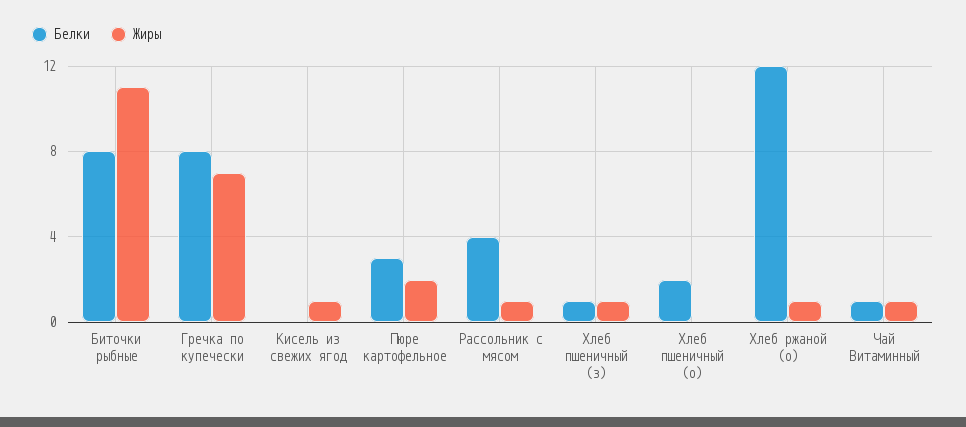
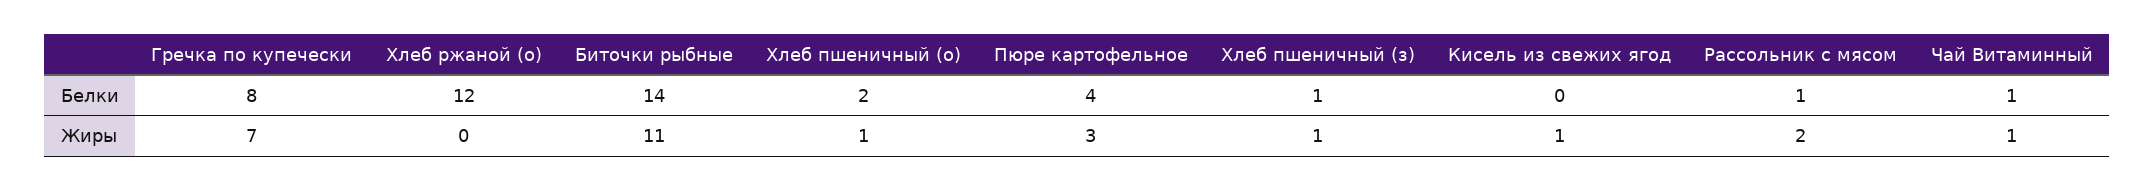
  {
    "Белки": {
-     "Биточки рыбные": 8,
+     "Биточки рыбные": 14,
      "Гречка по купечески": 8,
      "Кисель из свежих ягод": 0,
-     "Пюре картофельное": 3,
+     "Пюре картофельное": 4,
-     "Рассольник с мясом": 4,
+     "Рассольник с мясом": 1,
      "Хлеб пшеничный (з)": 1,
      "Хлеб пшеничный (о)": 2,
      "Хлеб ржаной (о)": 12,
      "Чай Витаминный": 1
    },
    "Жиры": {
      "Биточки рыбные": 11,
      "Гречка по купечески": 7,
      "Кисель из свежих ягод": 1,
-     "Пюре картофельное": 2,
+     "Пюре картофельное": 3,
-     "Рассольник с мясом": 1,
+     "Рассольник с мясом": 2,
      "Хлеб пшеничный (з)": 1,
-     "Хлеб пшеничный (о)": 0,
+     "Хлеб пшеничный (о)": 1,
-     "Хлеб ржаной (о)": 1,
+     "Хлеб ржаной (о)": 0,
      "Чай Витаминный": 1
    }
  }

